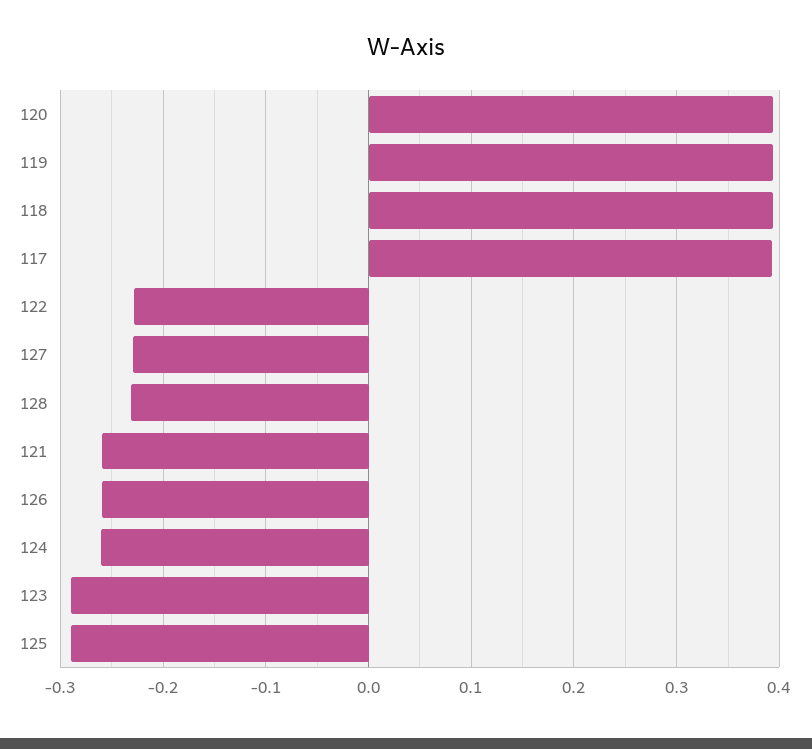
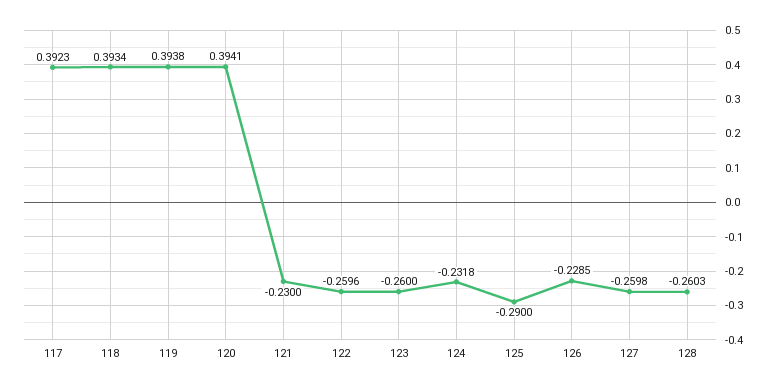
  {
    "120": 0.3941,
    "119": 0.3938,
    "118": 0.3934,
    "117": 0.3923,
-   "122": -0.23,
+   "122": -0.2596,
-   "127": -0.23,
+   "127": -0.2598,
-   "128": -0.23,
+   "128": -0.2603,
-   "121": -0.26,
+   "121": -0.23,
-   "126": -0.26,
+   "126": -0.2285,
-   "124": -0.26,
+   "124": -0.2318,
-   "123": -0.29,
+   "123": -0.26,
    "125": -0.29
  }

